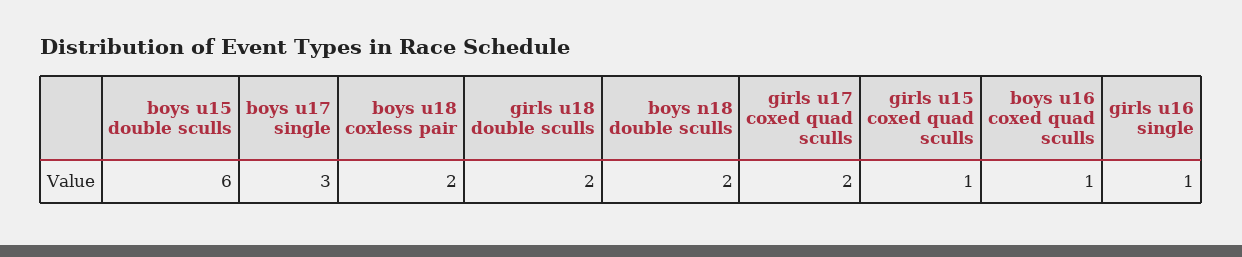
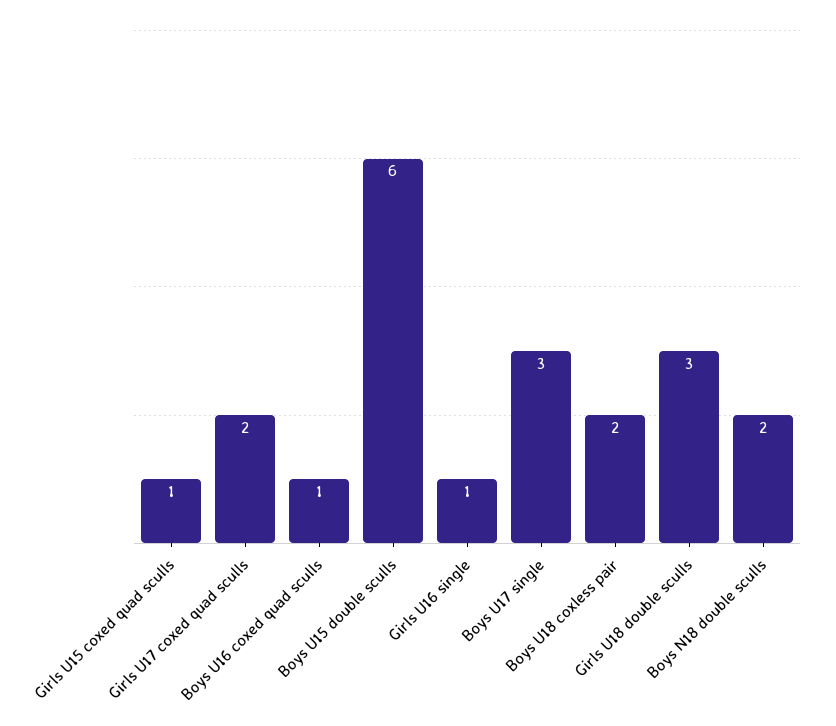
  {
    "boys u15 double sculls": 6,
    "boys u17 single": 3,
    "boys u18 coxless pair": 2,
-   "girls u18 double sculls": 2,
+   "girls u18 double sculls": 3,
    "boys n18 double sculls": 2,
    "girls u17 coxed quad sculls": 2,
    "girls u15 coxed quad sculls": 1,
    "boys u16 coxed quad sculls": 1,
    "girls u16 single": 1
  }

